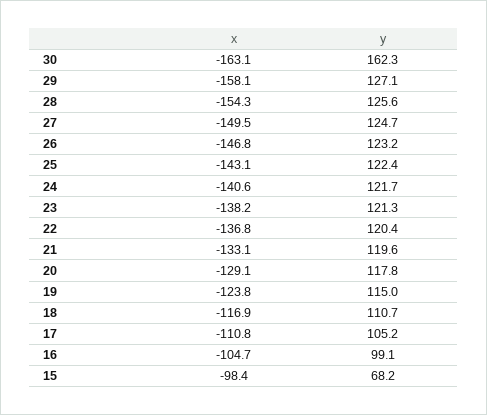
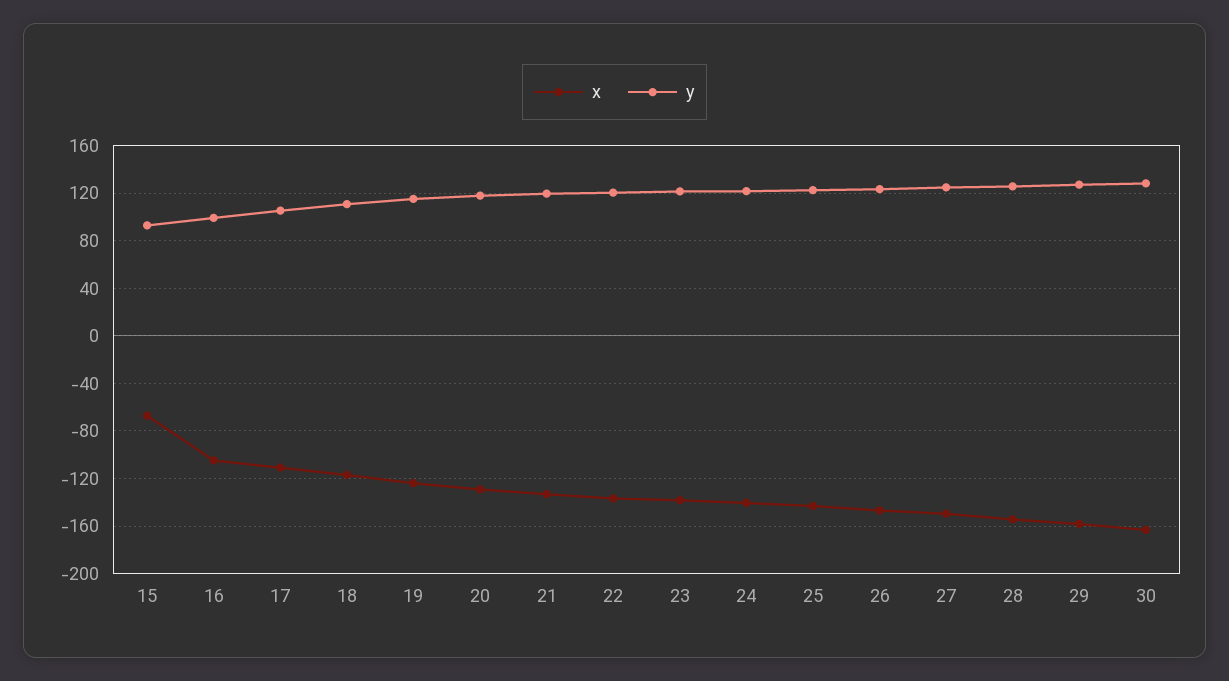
  {
    "x": {
      "30": -163.1,
      "29": -158.1,
      "28": -154.3,
      "27": -149.5,
      "26": -146.8,
      "25": -143.1,
      "24": -140.6,
      "23": -138.2,
      "22": -136.8,
      "21": -133.1,
      "20": -129.1,
      "19": -123.8,
      "18": -116.9,
      "17": -110.8,
      "16": -104.7,
-     "15": -98.4
+     "15": -70
    },
    "y": {
-     "30": 162.3,
+     "30": 130,
      "29": 127.1,
      "28": 125.6,
      "27": 124.7,
      "26": 123.2,
      "25": 122.4,
      "24": 121.7,
      "23": 121.3,
      "22": 120.4,
      "21": 119.6,
      "20": 117.8,
      "19": 115,
      "18": 110.7,
      "17": 105.2,
      "16": 99.1,
-     "15": 68.2
+     "15": 90
    }
  }

